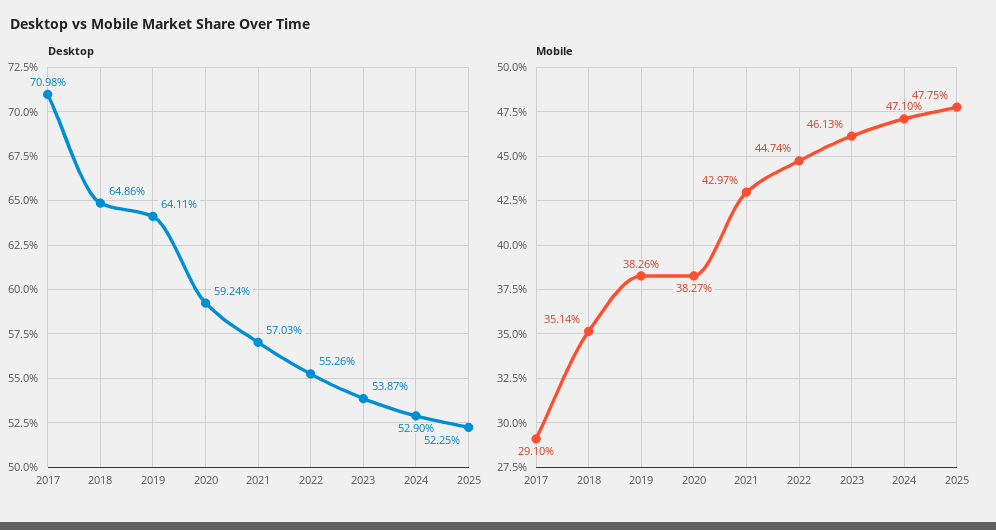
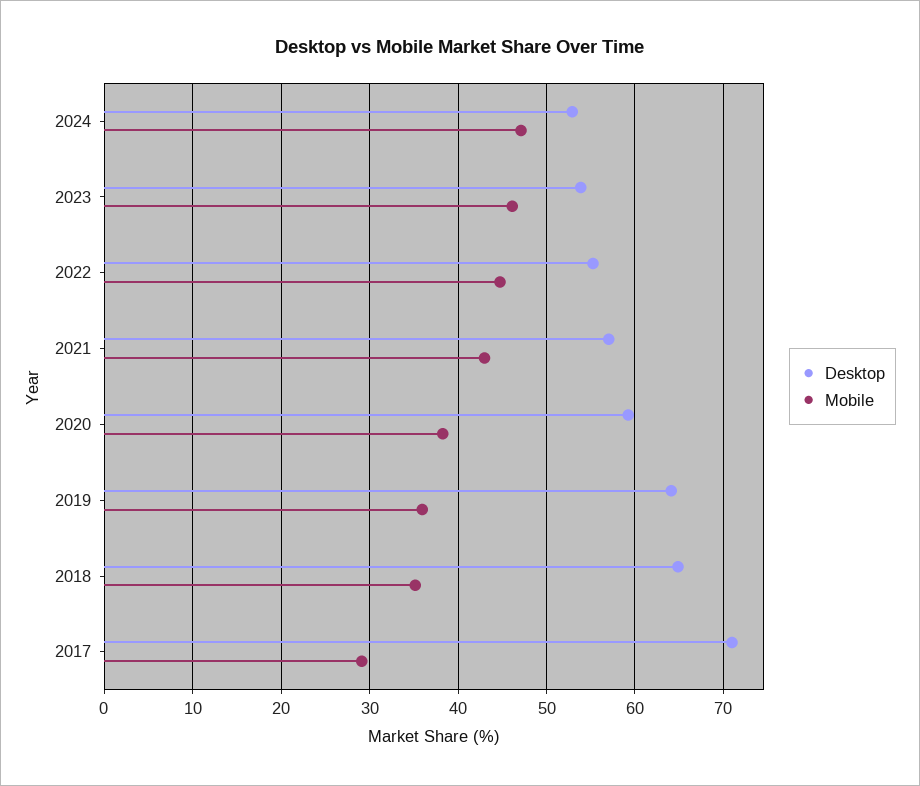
  {
    "Desktop": {
      "2017": 70.98,
      "2018": 64.86,
      "2019": 64.11,
      "2020": 59.24,
      "2021": 57.03,
      "2022": 55.26,
      "2023": 53.87,
-     "2024": 52.9,
+     "2024": 52.9
-     "2025": 52.25
    },
    "Mobile": {
      "2017": 29.1,
      "2018": 35.14,
-     "2019": 38.26,
+     "2019": 36,
      "2020": 38.27,
      "2021": 42.97,
      "2022": 44.74,
      "2023": 46.13,
-     "2024": 47.1,
+     "2024": 47.1
-     "2025": 47.75
    }
  }

